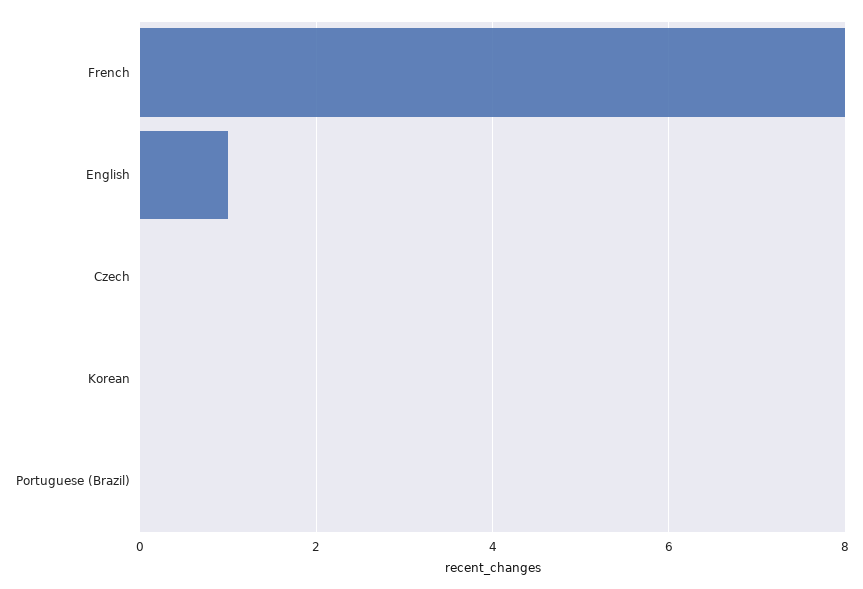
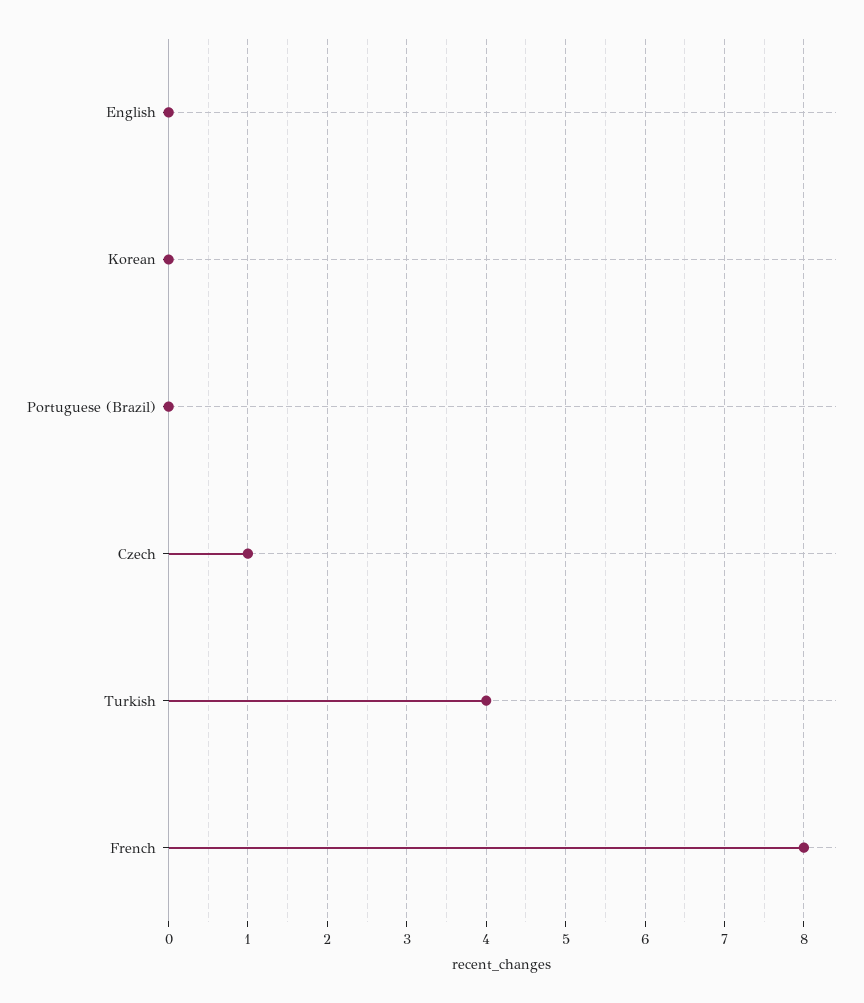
  {
    "French": 8,
-   "English": 1,
+   "English": 0,
-   "Czech": 0,
+   "Czech": 1,
    "Korean": 0,
-   "Portuguese (Brazil)": 0
+   "Portuguese (Brazil)": 0,
+   "Turkish": 4
  }

